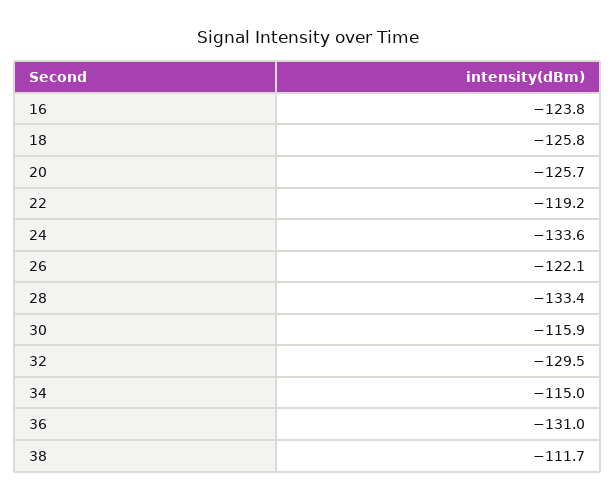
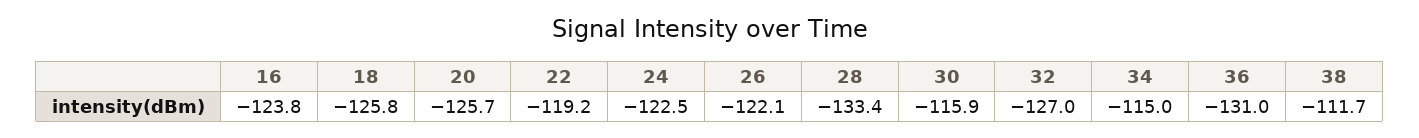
  {
    "16": -123.8,
    "18": -125.8,
    "20": -125.7,
    "22": -119.2,
-   "24": -133.6,
+   "24": -122.5,
    "26": -122.1,
    "28": -133.4,
    "30": -115.9,
-   "32": -129.5,
+   "32": -127,
    "34": -115,
    "36": -131,
    "38": -111.7
  }

